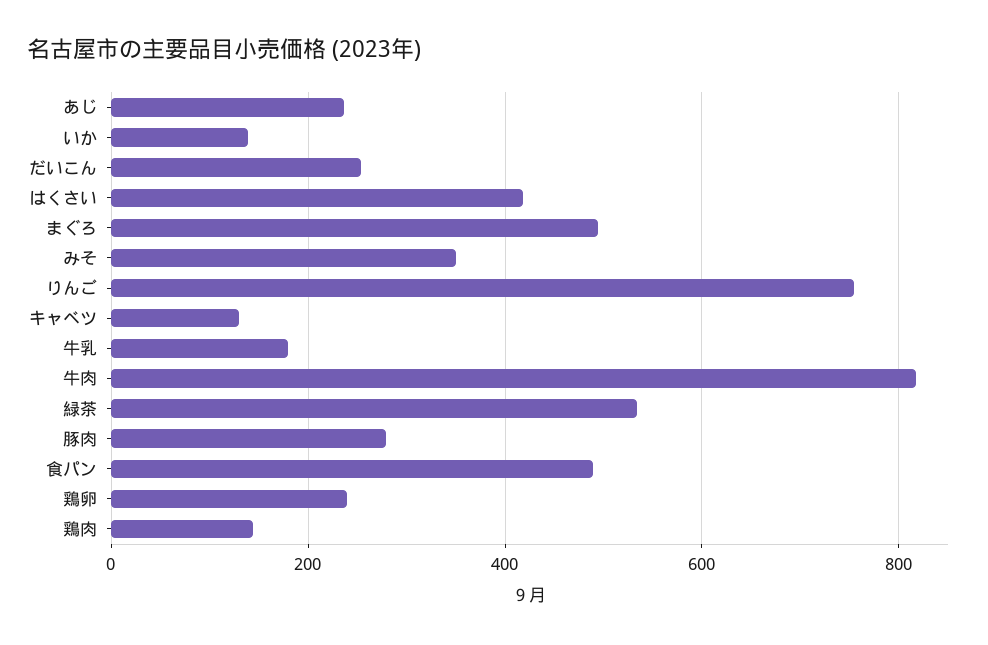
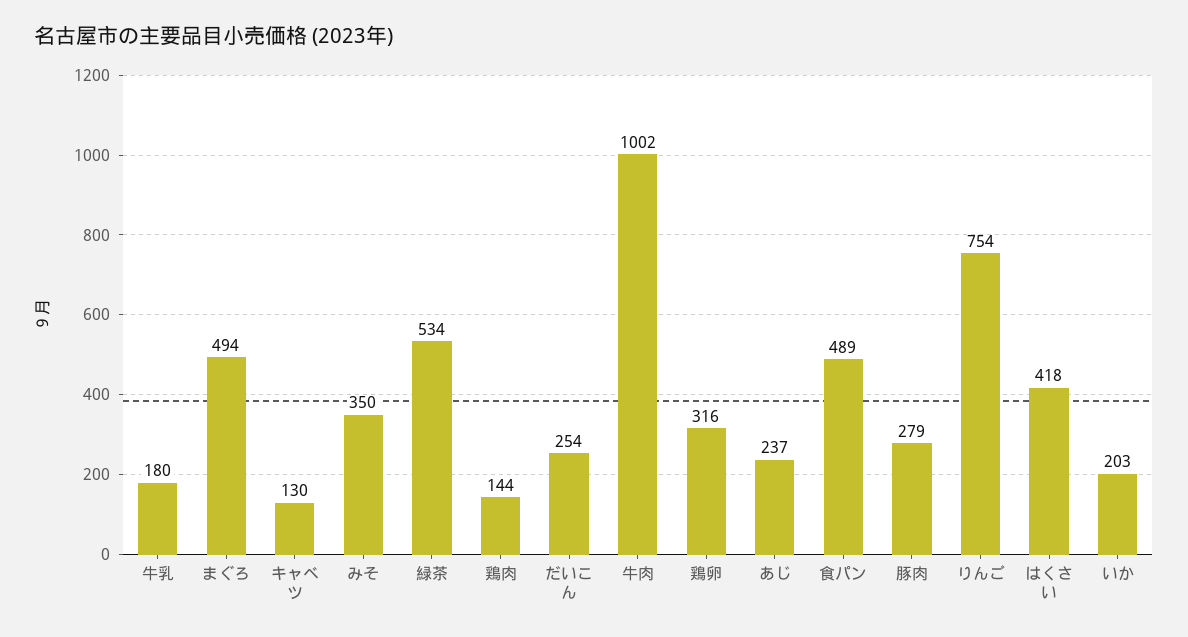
  {
    "あじ": 237,
-   "いか": 140,
+   "いか": 203,
    "だいこん": 254,
    "はくさい": 418,
    "まぐろ": 494,
    "みそ": 350,
    "りんご": 754,
    "キャベツ": 130,
    "牛乳": 180,
-   "牛肉": 820,
+   "牛肉": 1002,
    "緑茶": 534,
    "豚肉": 279,
    "食パン": 489,
-   "鶏卵": 240,
+   "鶏卵": 316,
    "鶏肉": 144
  }

